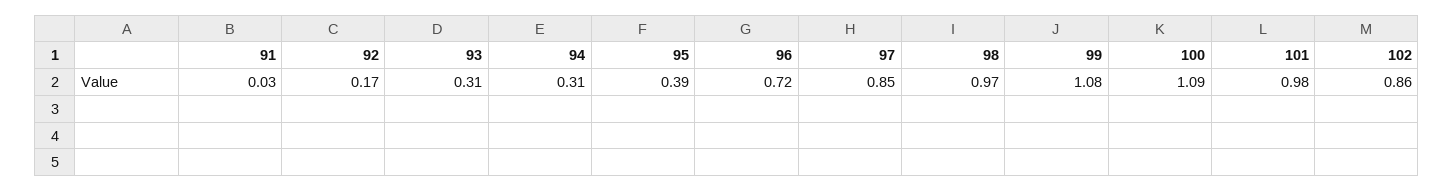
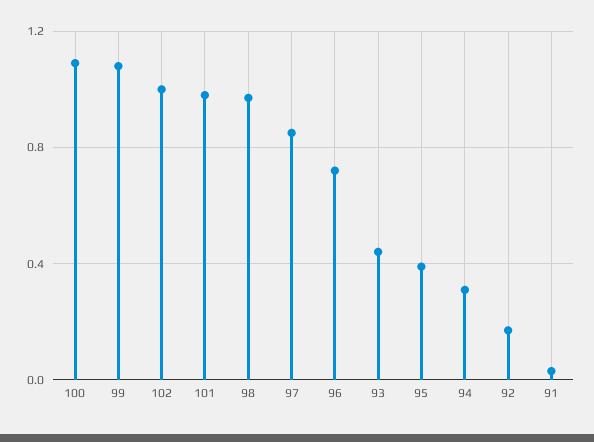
  {
    "91": 0.03,
    "92": 0.17,
-   "93": 0.31,
+   "93": 0.45,
    "94": 0.31,
    "95": 0.39,
    "96": 0.72,
    "97": 0.85,
    "98": 0.97,
    "99": 1.08,
    "100": 1.09,
    "101": 0.98,
-   "102": 0.86
+   "102": 1
  }

